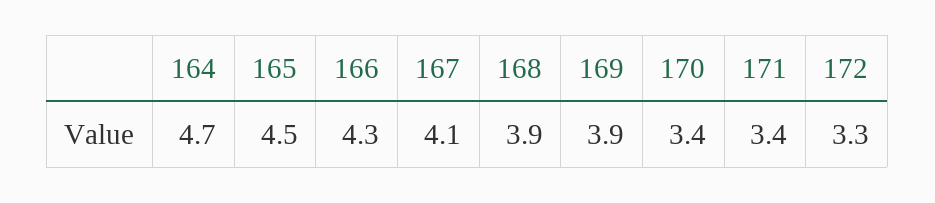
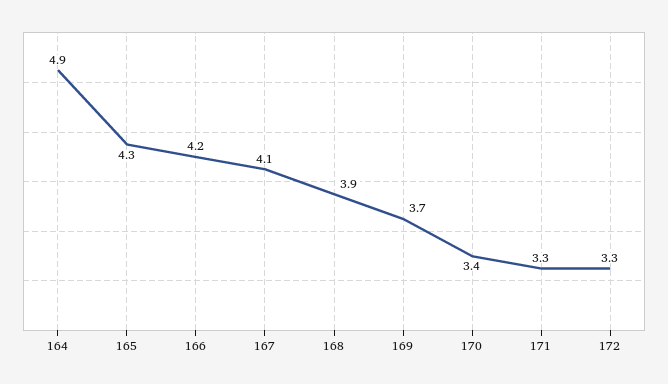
  {
-   "164": 4.7,
+   "164": 4.9,
-   "165": 4.5,
+   "165": 4.3,
-   "166": 4.3,
+   "166": 4.2,
    "167": 4.1,
    "168": 3.9,
-   "169": 3.9,
+   "169": 3.7,
    "170": 3.4,
-   "171": 3.4,
+   "171": 3.3,
    "172": 3.3
  }

